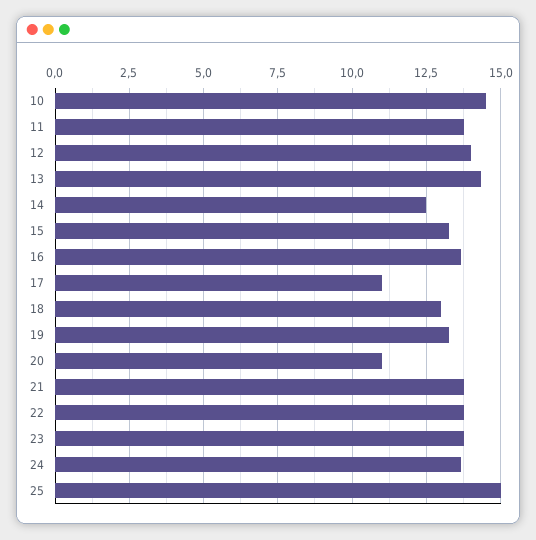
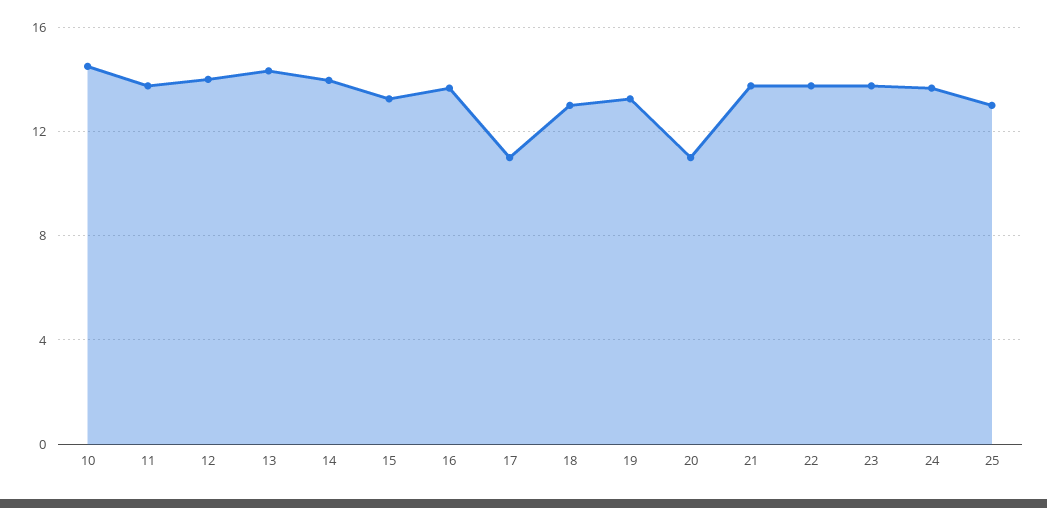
  {
    "10": 14.5,
    "11": 13.75,
    "12": 14,
    "13": 14.25,
-   "14": 12.5,
+   "14": 14,
    "15": 13.25,
    "16": 13.75,
    "17": 11,
    "18": 13,
    "19": 13.25,
    "20": 11,
    "21": 13.75,
    "22": 13.75,
    "23": 13.75,
    "24": 13.75,
-   "25": 15
+   "25": 13
  }

